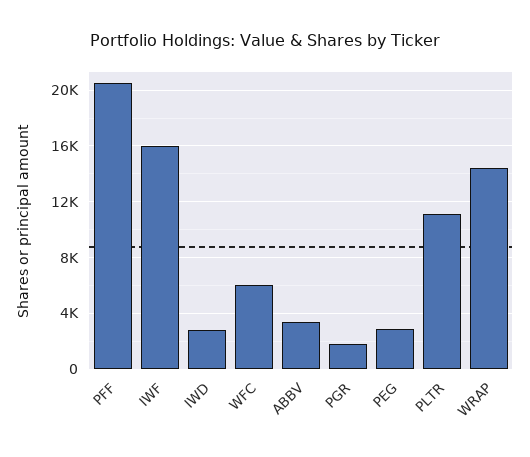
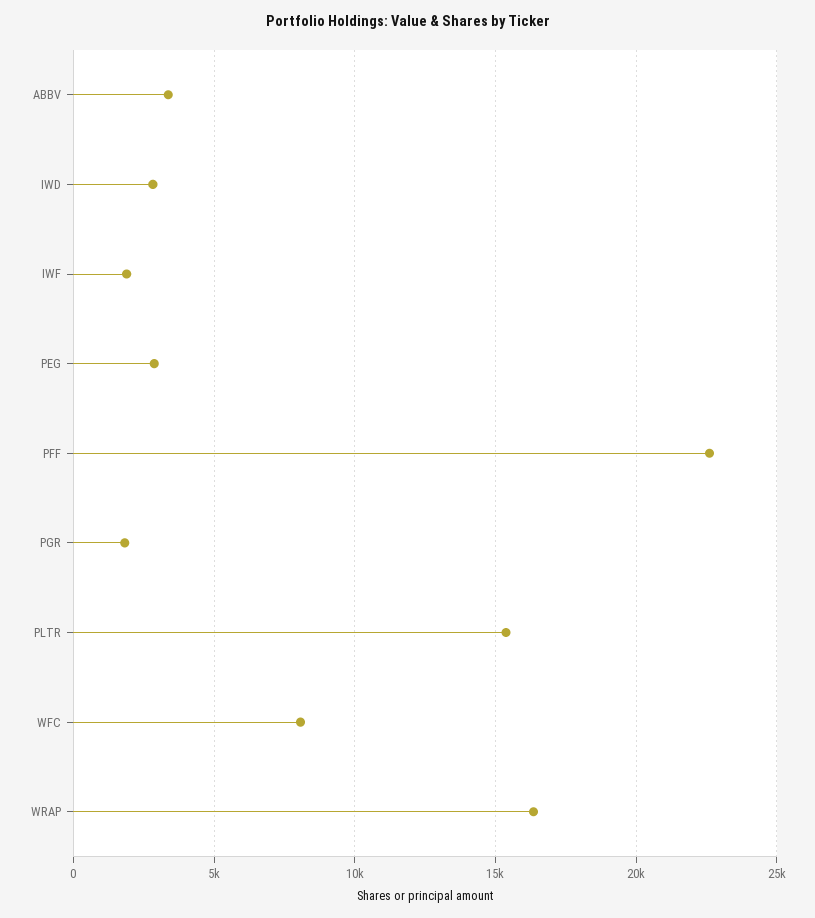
  {
-   "PFF": 20500,
+   "PFF": 22500,
-   "IWF": 16000,
+   "IWF": 2000,
    "IWD": 3000,
-   "WFC": 6000,
+   "WFC": 8000,
    "ABBV": 3500,
    "PGR": 2000,
    "PEG": 3000,
-   "PLTR": 11000,
+   "PLTR": 15500,
-   "WRAP": 14500
+   "WRAP": 16500
  }

